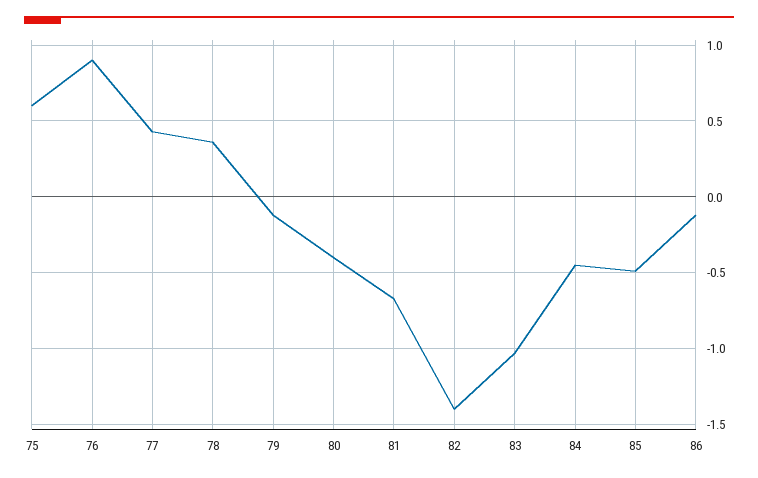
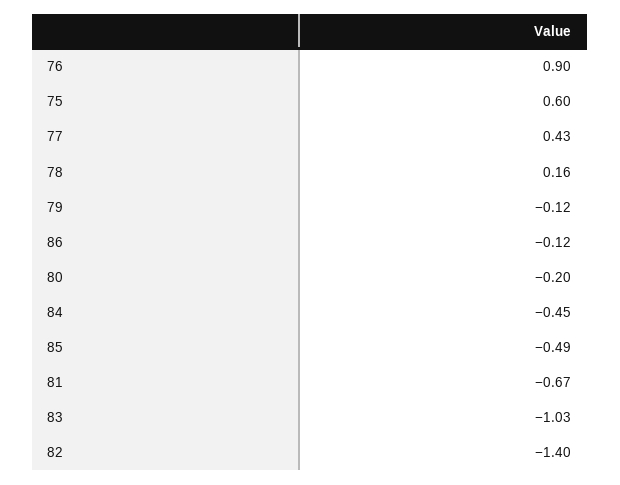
  {
    "75": 0.6,
    "76": 0.9,
    "77": 0.43,
-   "78": 0.35,
+   "78": 0.16,
    "79": -0.12,
-   "80": -0.4,
+   "80": -0.2,
    "81": -0.67,
    "82": -1.4,
    "83": -1.03,
    "84": -0.45,
    "85": -0.49,
    "86": -0.12
  }

